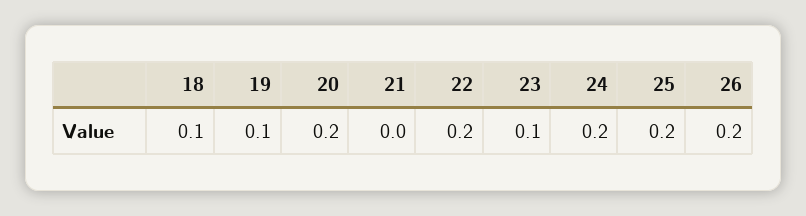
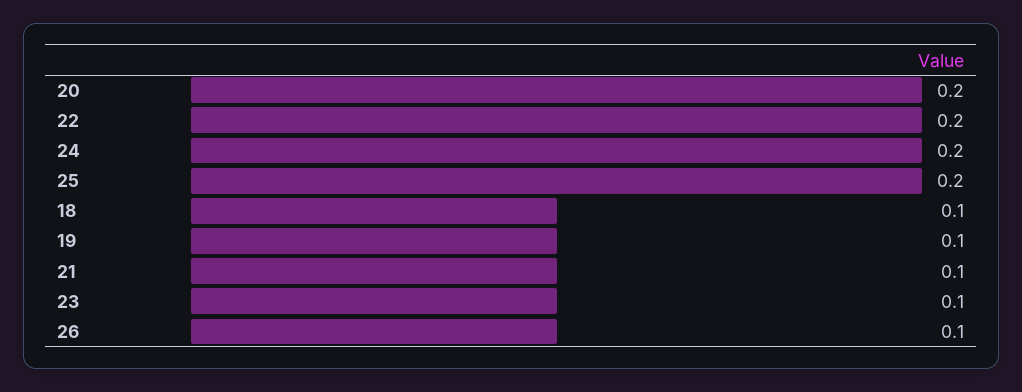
  {
    "18": 0.1,
    "19": 0.1,
    "20": 0.2,
-   "21": 0,
+   "21": 0.1,
    "22": 0.2,
    "23": 0.1,
    "24": 0.2,
    "25": 0.2,
-   "26": 0.2
+   "26": 0.1
  }

